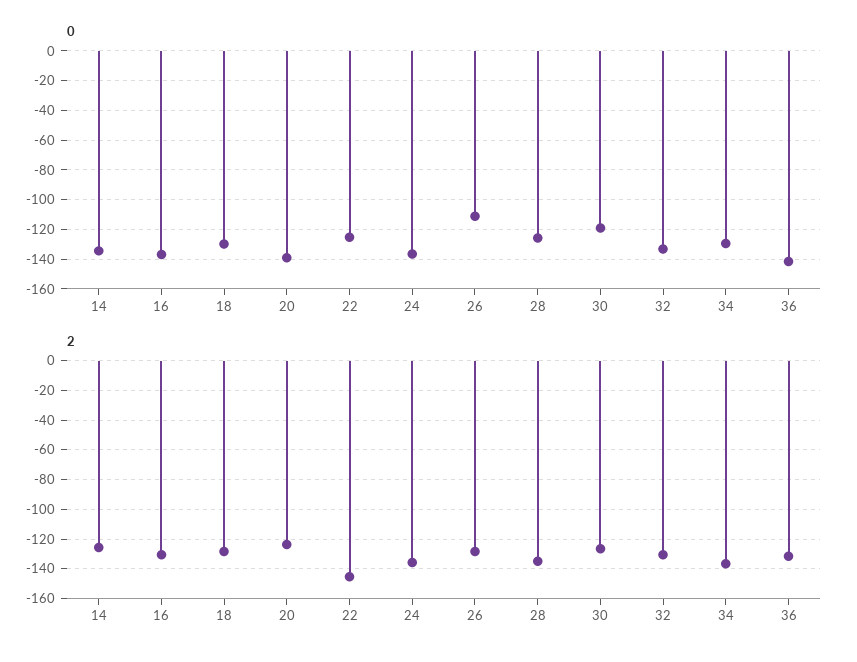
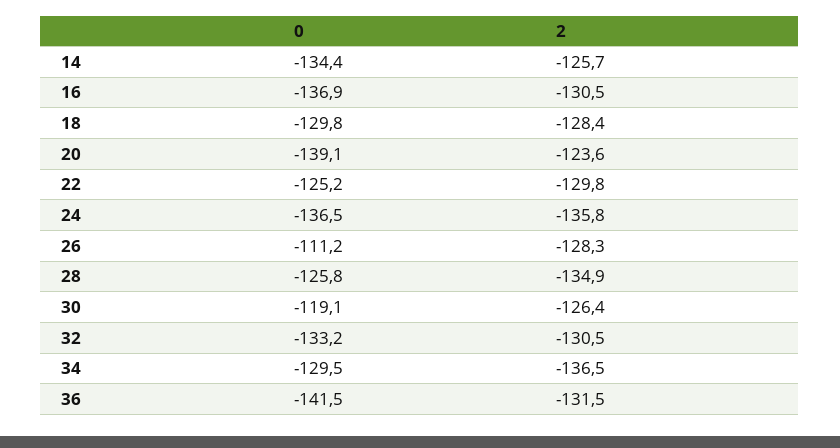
  {
    "0": {
      "14": -134.4,
      "16": -136.9,
      "18": -129.8,
      "20": -139.1,
      "22": -125.2,
      "24": -136.5,
      "26": -111.2,
      "28": -125.8,
      "30": -119.1,
      "32": -133.2,
      "34": -129.5,
      "36": -141.5
    },
    "2": {
      "14": -125.7,
      "16": -130.5,
      "18": -128.4,
      "20": -123.6,
-     "22": -145,
+     "22": -129.8,
      "24": -135.8,
      "26": -128.3,
      "28": -134.9,
      "30": -126.4,
      "32": -130.5,
      "34": -136.5,
      "36": -131.5
    }
  }

